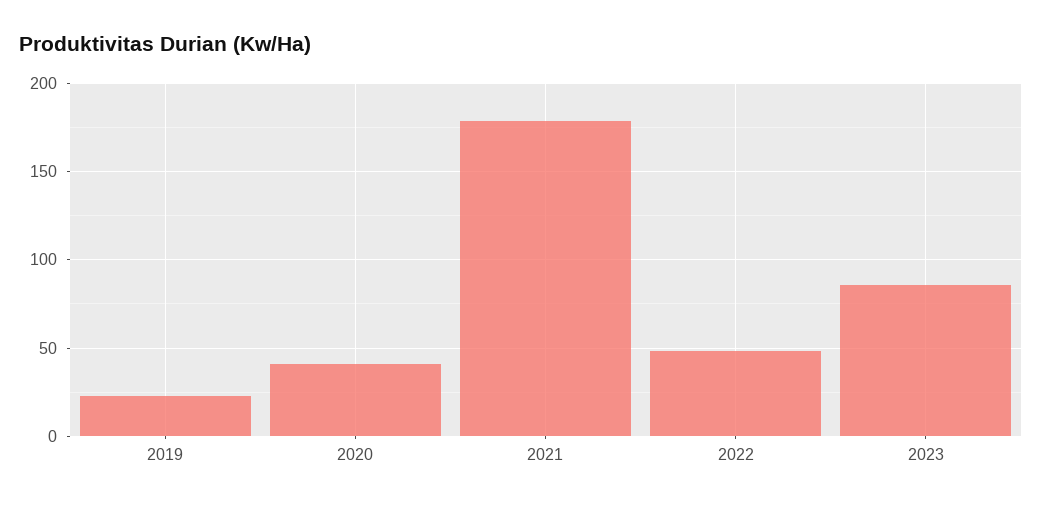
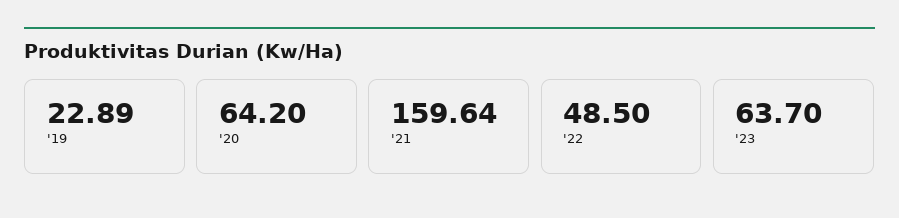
  {
    "2019": 22.89,
-   "2020": 40,
+   "2020": 64.2,
-   "2021": 180,
+   "2021": 159.64,
    "2022": 48.5,
-   "2023": 85
+   "2023": 63.7
  }

